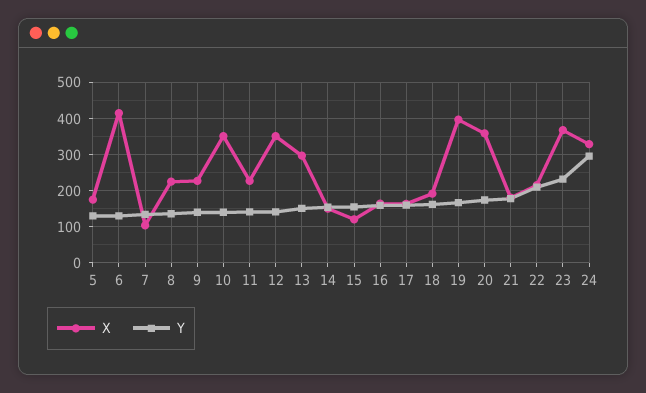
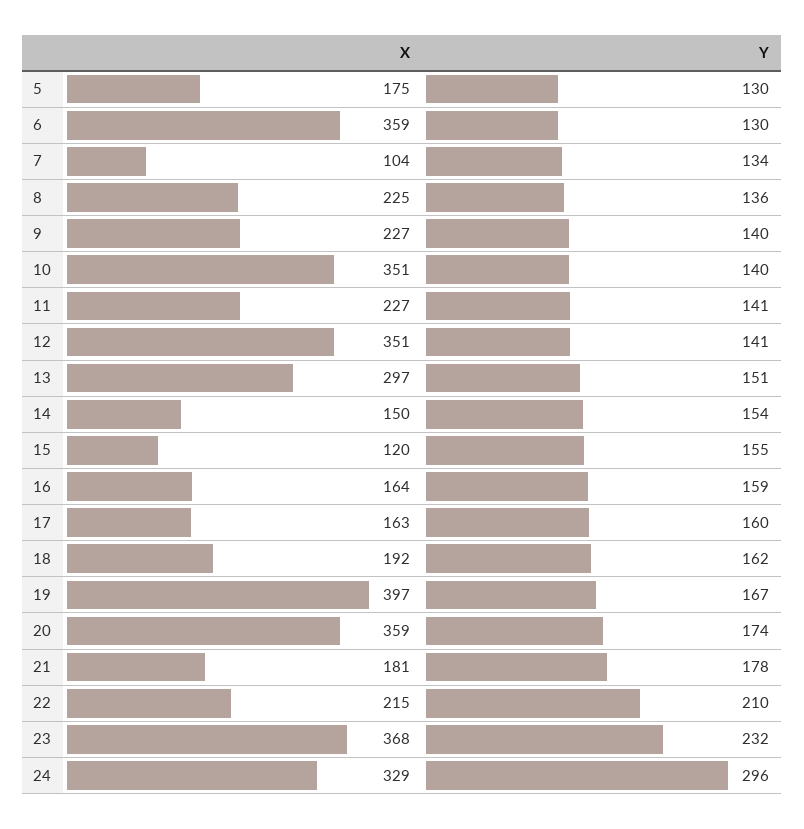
  {
    "X": {
      "5": 175,
-     "6": 420,
+     "6": 359,
      "7": 104,
      "8": 225,
      "9": 227,
      "10": 351,
      "11": 227,
      "12": 351,
      "13": 297,
      "14": 150,
      "15": 120,
      "16": 164,
      "17": 163,
      "18": 192,
      "19": 397,
      "20": 359,
      "21": 181,
      "22": 215,
      "23": 368,
      "24": 329
    },
    "Y": {
      "5": 130,
      "6": 130,
      "7": 134,
      "8": 136,
      "9": 140,
      "10": 140,
      "11": 141,
      "12": 141,
      "13": 151,
      "14": 154,
      "15": 155,
      "16": 159,
      "17": 160,
      "18": 162,
      "19": 167,
      "20": 174,
      "21": 178,
      "22": 210,
      "23": 232,
      "24": 296
    }
  }

